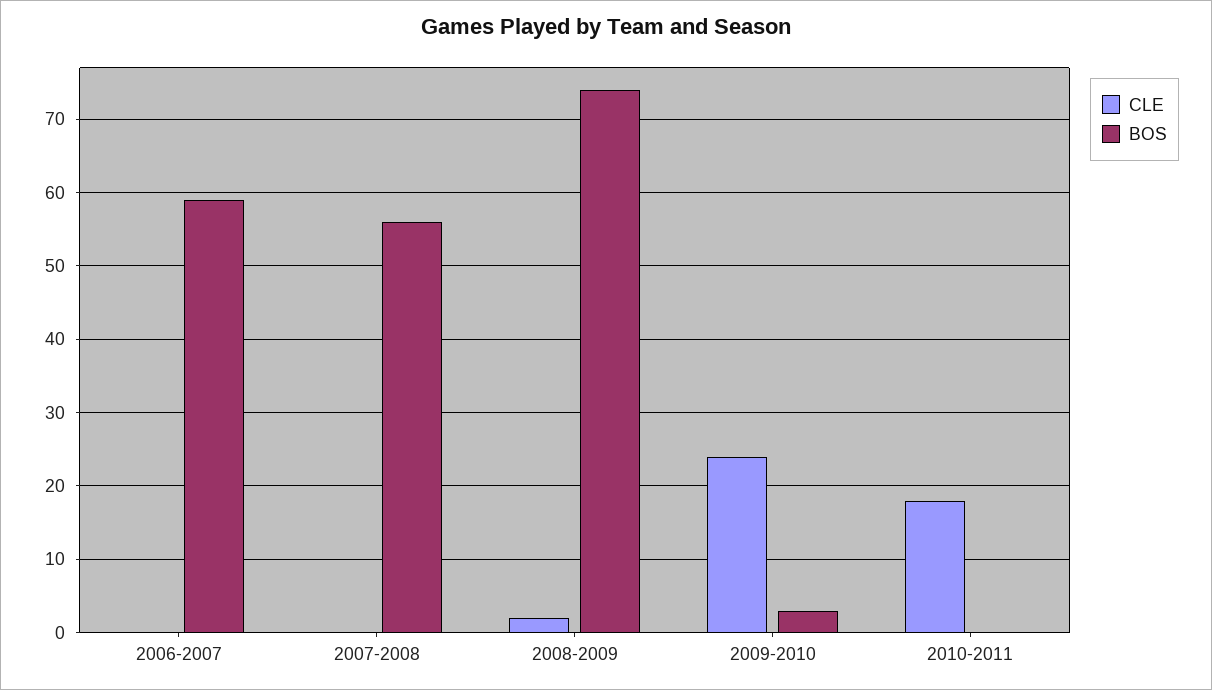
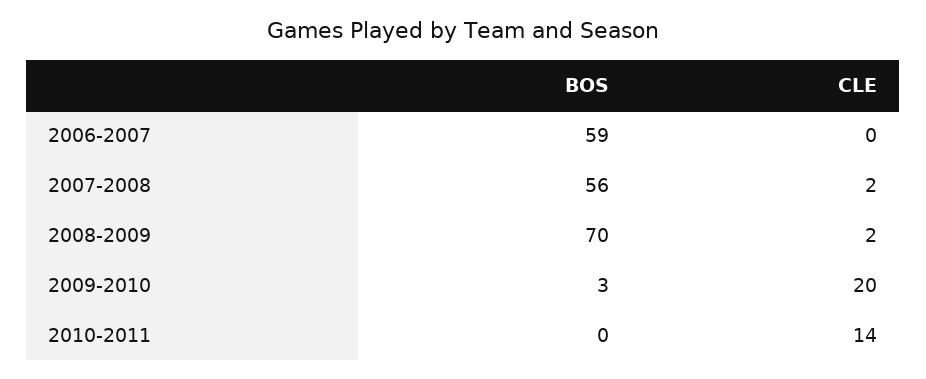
  {
    "CLE": {
      "2006-2007": 0,
-     "2007-2008": 0,
+     "2007-2008": 2,
      "2008-2009": 2,
-     "2009-2010": 24,
+     "2009-2010": 20,
-     "2010-2011": 18
+     "2010-2011": 14
    },
    "BOS": {
      "2006-2007": 59,
      "2007-2008": 56,
-     "2008-2009": 74,
+     "2008-2009": 70,
      "2009-2010": 3,
      "2010-2011": 0
    }
  }

